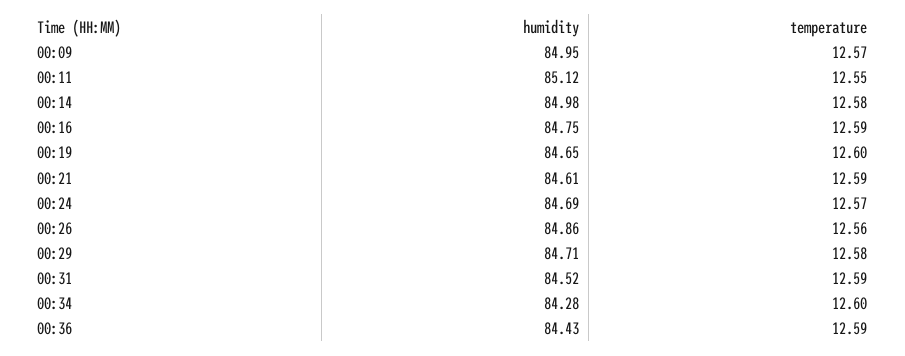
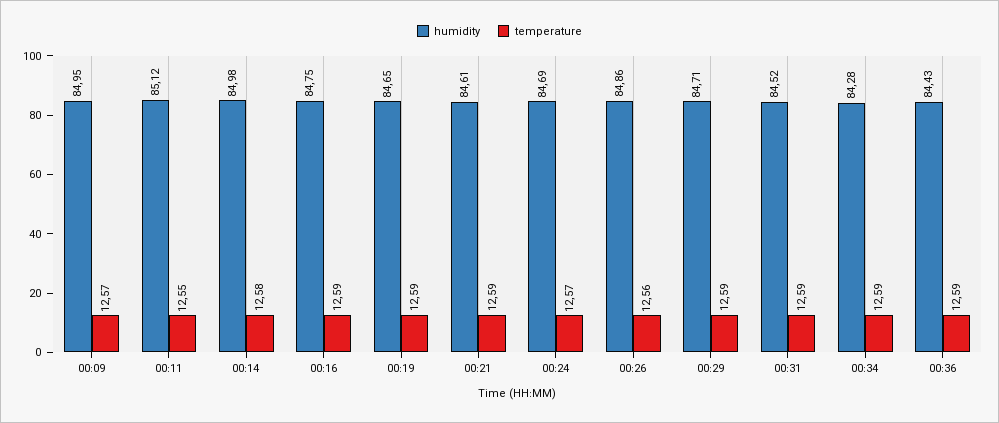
  {
    "humidity": {
      "00:09": 84.95,
      "00:11": 85.12,
      "00:14": 84.98,
      "00:16": 84.75,
      "00:19": 84.65,
      "00:21": 84.61,
      "00:24": 84.69,
      "00:26": 84.86,
      "00:29": 84.71,
      "00:31": 84.52,
      "00:34": 84.28,
      "00:36": 84.43
    },
    "temperature": {
      "00:09": 12.57,
      "00:11": 12.55,
      "00:14": 12.58,
      "00:16": 12.59,
-     "00:19": 12.6,
+     "00:19": 12.59,
      "00:21": 12.59,
      "00:24": 12.57,
      "00:26": 12.56,
-     "00:29": 12.58,
+     "00:29": 12.59,
      "00:31": 12.59,
-     "00:34": 12.6,
+     "00:34": 12.59,
      "00:36": 12.59
    }
  }

